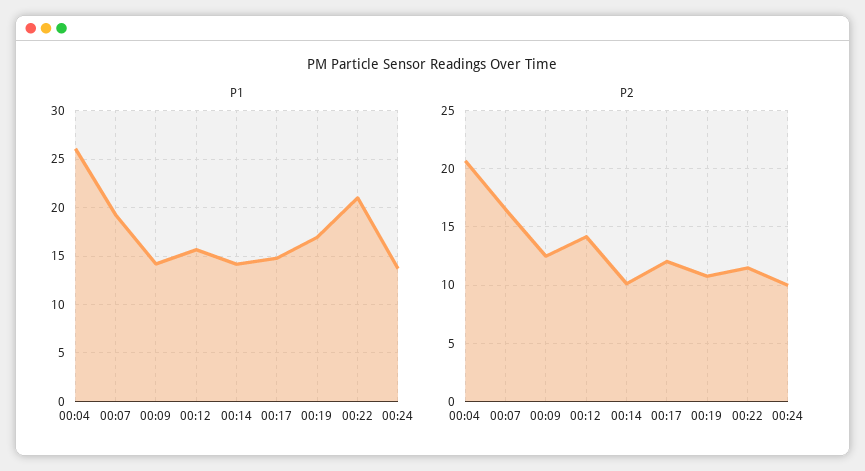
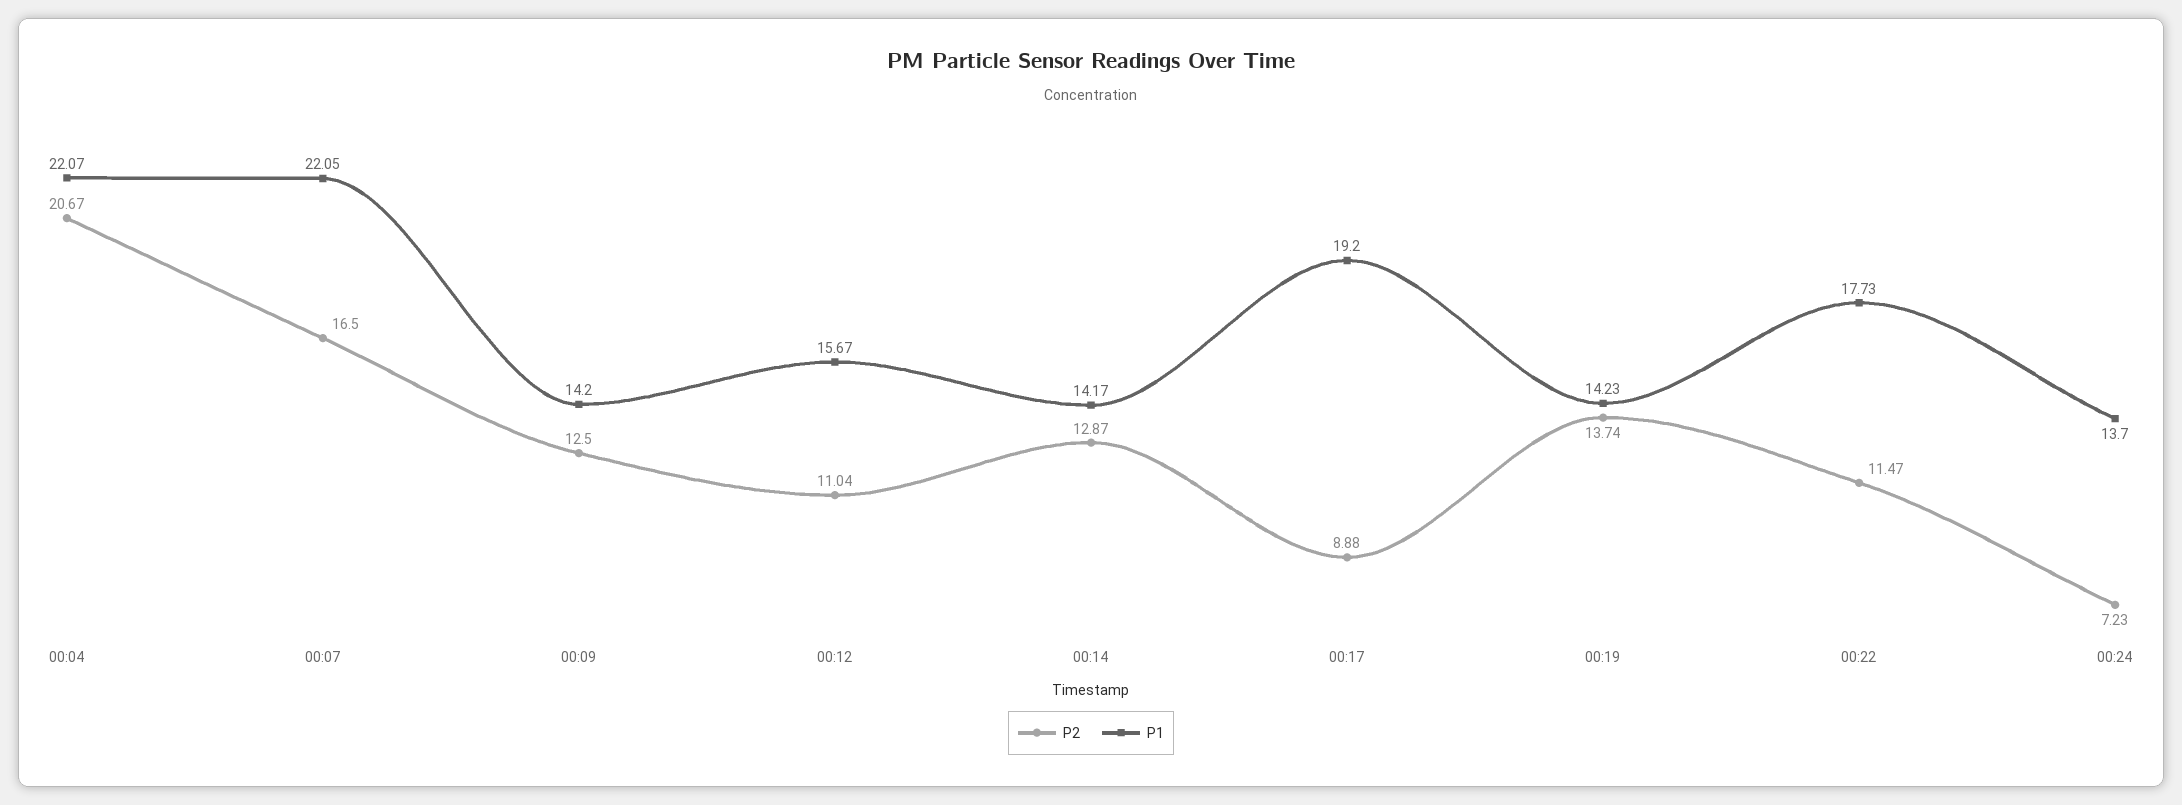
  {
    "P1": {
-     "00:04": 26,
+     "00:04": 22.07,
-     "00:07": 19,
+     "00:07": 22.05,
      "00:09": 14.2,
      "00:12": 15.67,
      "00:14": 14.17,
-     "00:17": 15,
+     "00:17": 19.2,
-     "00:19": 17,
+     "00:19": 14.23,
-     "00:22": 21,
+     "00:22": 17.73,
      "00:24": 13.7
    },
    "P2": {
      "00:04": 20.67,
      "00:07": 16.5,
      "00:09": 12.5,
-     "00:12": 14,
+     "00:12": 11.04,
-     "00:14": 10,
+     "00:14": 12.87,
-     "00:17": 12,
+     "00:17": 8.88,
-     "00:19": 11,
+     "00:19": 13.74,
      "00:22": 11.47,
-     "00:24": 10
+     "00:24": 7.23
    }
  }

